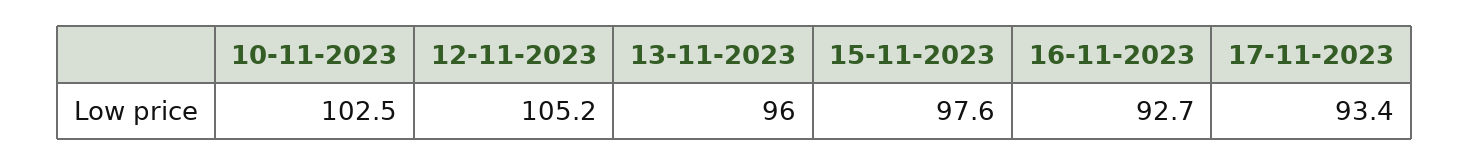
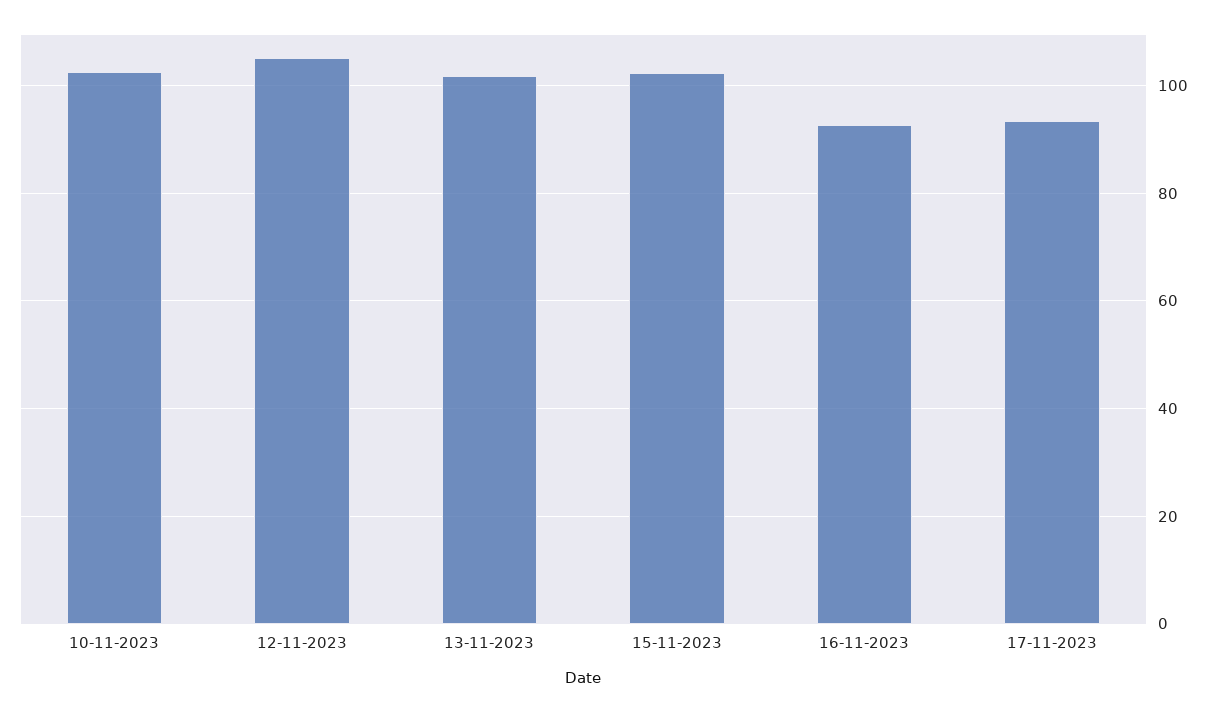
  {
    "10-11-2023": 102.5,
    "12-11-2023": 105.2,
-   "13-11-2023": 96,
+   "13-11-2023": 102,
-   "15-11-2023": 97.6,
+   "15-11-2023": 102,
    "16-11-2023": 92.7,
    "17-11-2023": 93.4
  }

